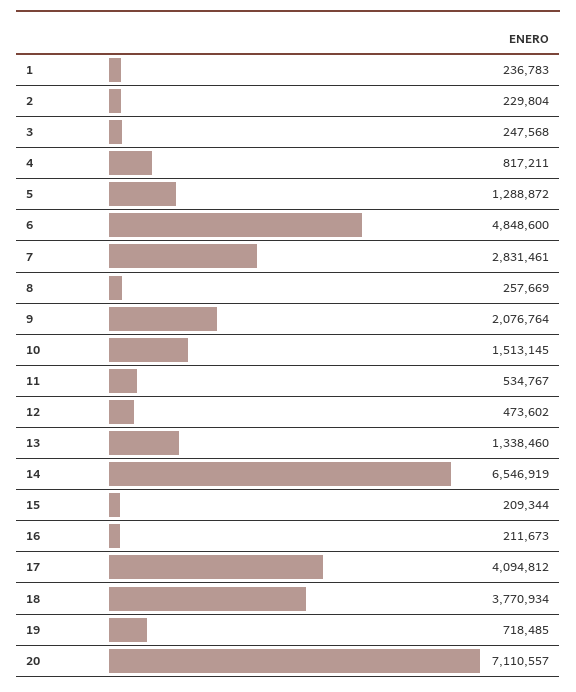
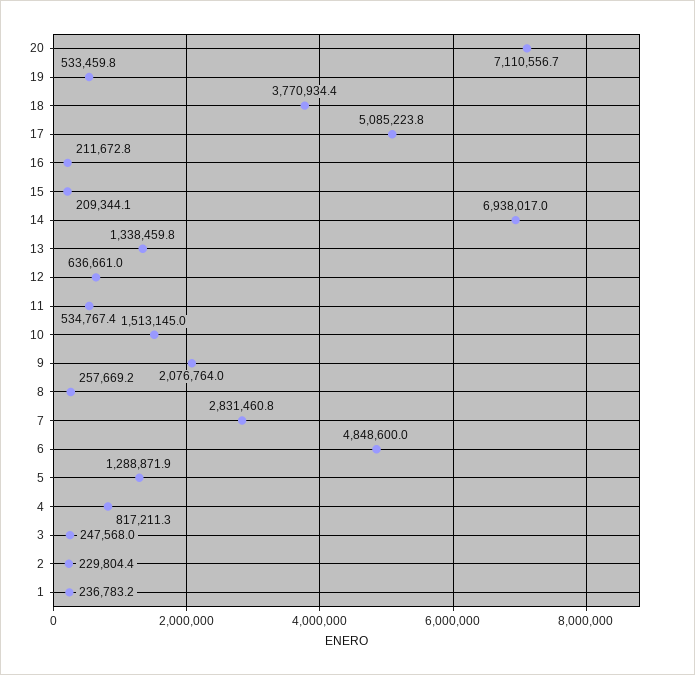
  {
    "1": 236783.2,
    "2": 229804.4,
    "3": 247568,
    "4": 817211.3,
    "5": 1288871.9,
    "6": 4848600,
    "7": 2831460.8,
    "8": 257669.2,
    "9": 2076764,
    "10": 1513145,
    "11": 534767.4,
-   "12": 473602,
+   "12": 636661,
    "13": 1338459.8,
-   "14": 6546919,
+   "14": 6938017,
    "15": 209344.1,
    "16": 211672.8,
-   "17": 4094812,
+   "17": 5085223.8,
    "18": 3770934.4,
-   "19": 718485,
+   "19": 533459.8,
    "20": 7110556.7
  }

